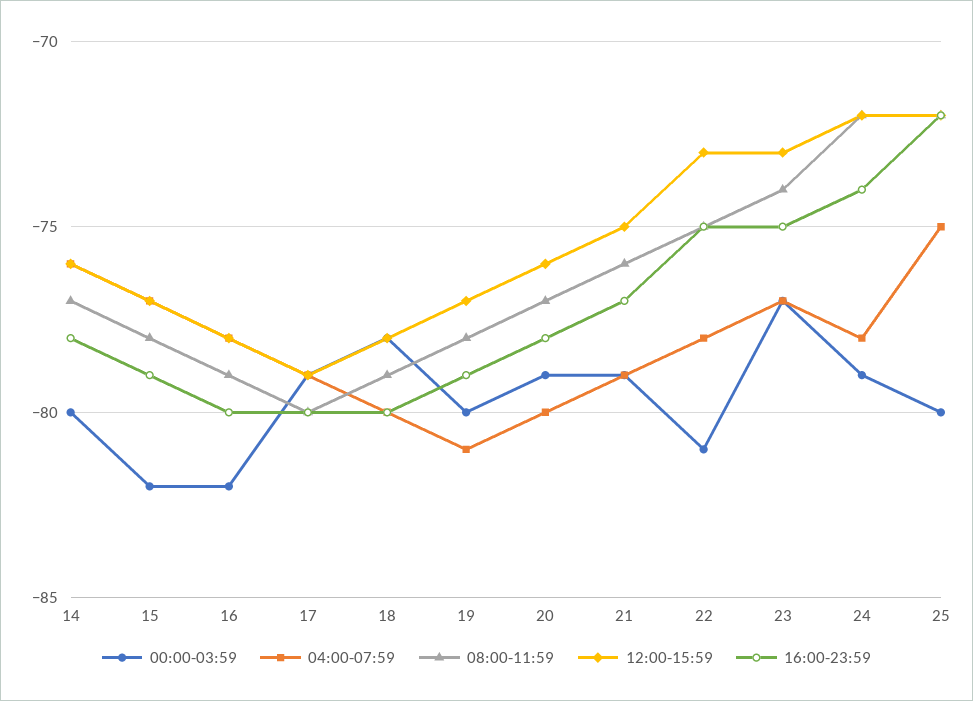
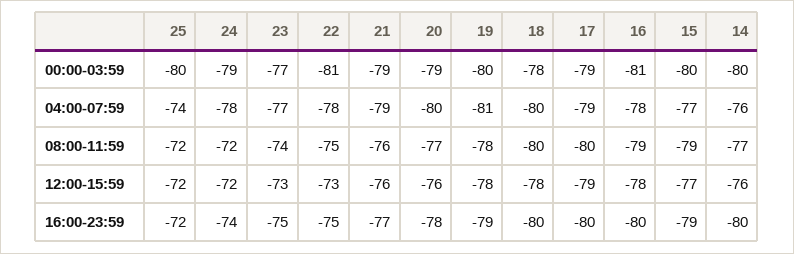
  {
    "00:00-03:59": {
      "14": -80,
-     "15": -82,
+     "15": -80,
-     "16": -82,
+     "16": -81,
      "17": -79,
      "18": -78,
      "19": -80,
      "20": -79,
      "21": -79,
      "22": -81,
      "23": -77,
      "24": -79,
      "25": -80
    },
    "04:00-07:59": {
      "14": -76,
      "15": -77,
      "16": -78,
      "17": -79,
      "18": -80,
      "19": -81,
      "20": -80,
      "21": -79,
      "22": -78,
      "23": -77,
      "24": -78,
-     "25": -75
+     "25": -74
    },
    "08:00-11:59": {
      "14": -77,
-     "15": -78,
+     "15": -79,
      "16": -79,
      "17": -80,
-     "18": -79,
+     "18": -80,
      "19": -78,
      "20": -77,
      "21": -76,
      "22": -75,
      "23": -74,
      "24": -72,
      "25": -72
    },
    "12:00-15:59": {
      "14": -76,
      "15": -77,
      "16": -78,
      "17": -79,
      "18": -78,
-     "19": -77,
+     "19": -78,
      "20": -76,
-     "21": -75,
+     "21": -76,
      "22": -73,
      "23": -73,
      "24": -72,
      "25": -72
    },
    "16:00-23:59": {
-     "14": -78,
+     "14": -80,
      "15": -79,
      "16": -80,
      "17": -80,
      "18": -80,
      "19": -79,
      "20": -78,
      "21": -77,
      "22": -75,
      "23": -75,
      "24": -74,
      "25": -72
    }
  }

